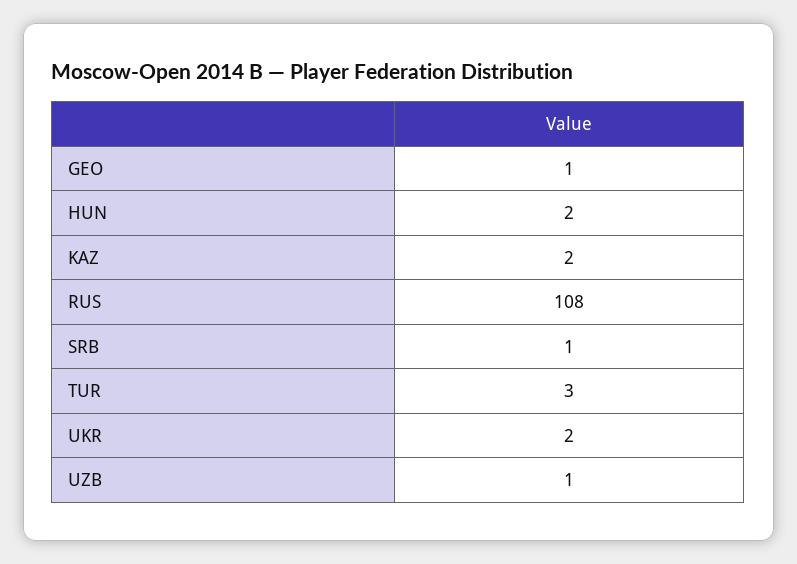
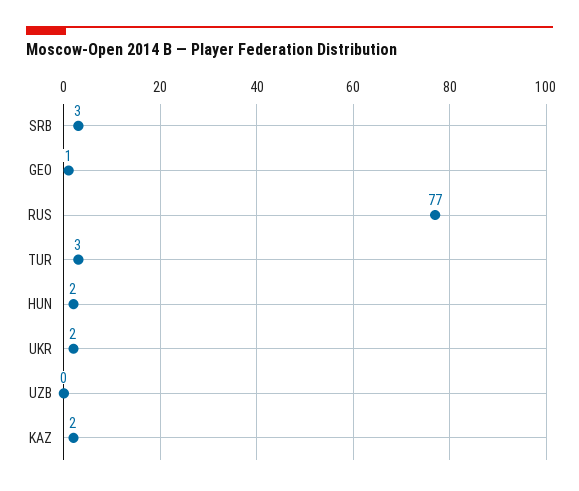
  {
    "GEO": 1,
    "HUN": 2,
    "KAZ": 2,
-   "RUS": 108,
+   "RUS": 77,
-   "SRB": 1,
+   "SRB": 3,
    "TUR": 3,
    "UKR": 2,
-   "UZB": 1
+   "UZB": 0
  }

